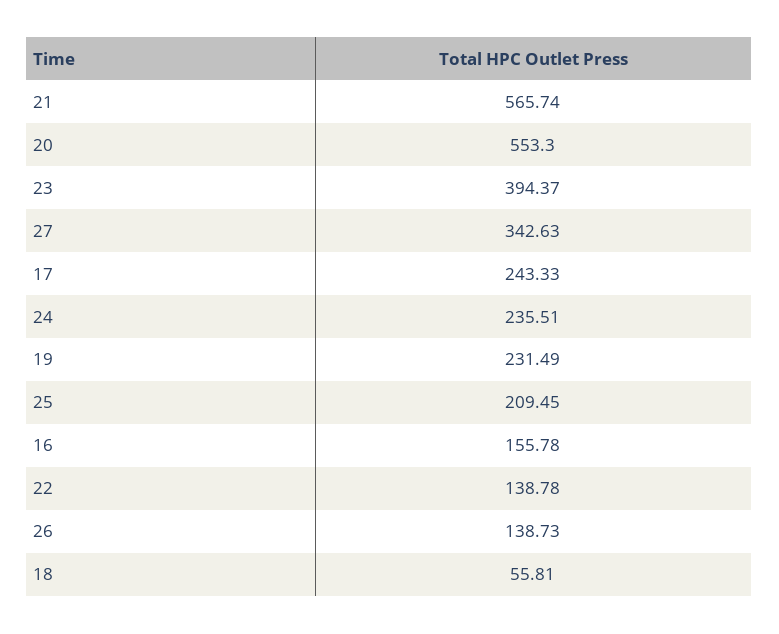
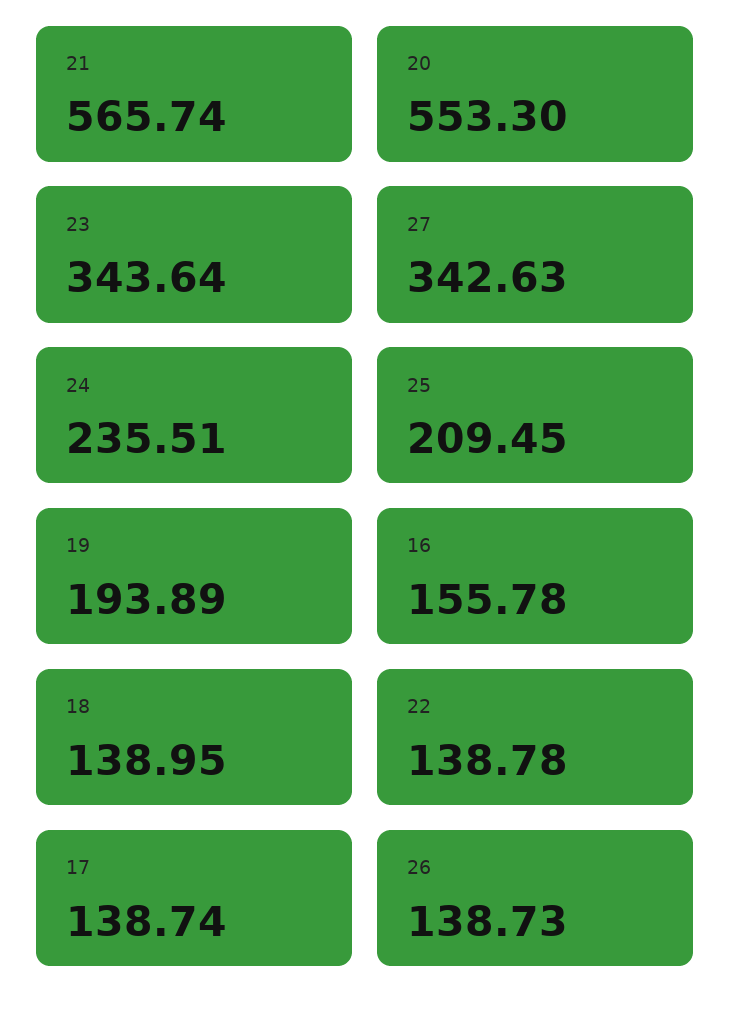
  {
    "21": 565.74,
    "20": 553.3,
-   "23": 394.37,
+   "23": 343.64,
    "27": 342.63,
-   "17": 243.33,
+   "17": 138.74,
    "24": 235.51,
-   "19": 231.49,
+   "19": 193.89,
    "25": 209.45,
    "16": 155.78,
    "22": 138.78,
    "26": 138.73,
-   "18": 55.81
+   "18": 138.95
  }

